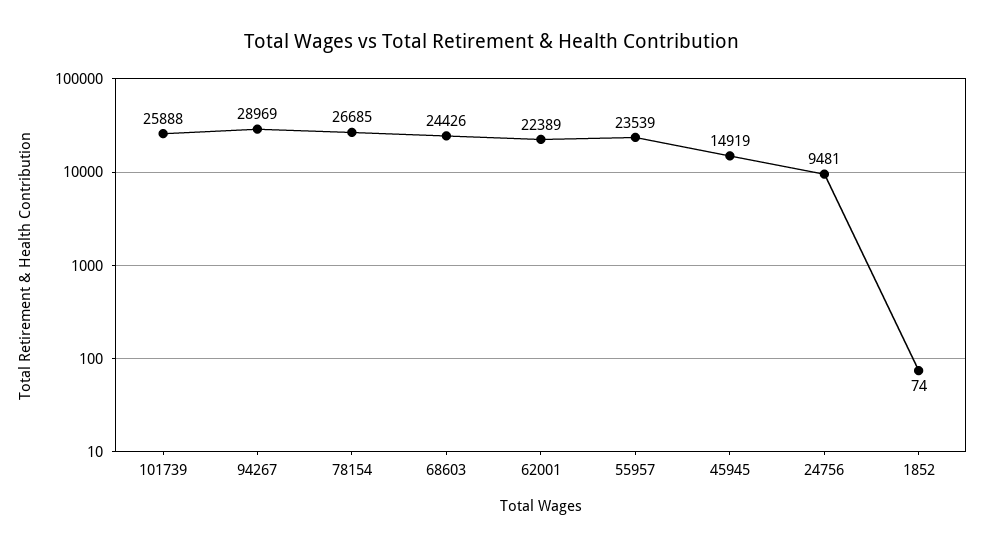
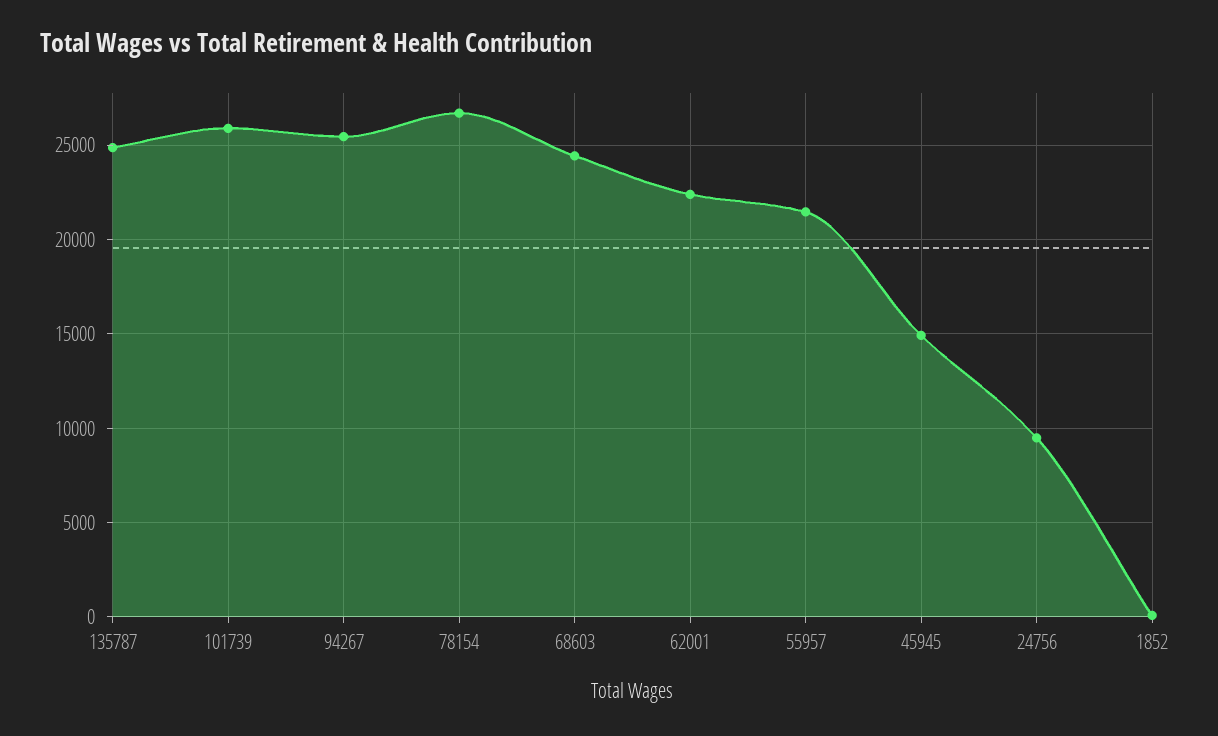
  {
    "101739": 25888,
-   "94267": 28969,
+   "94267": 25500,
    "78154": 26685,
    "68603": 24426,
    "62001": 22389,
-   "55957": 23539,
+   "55957": 21500,
    "45945": 14919,
    "24756": 9481,
-   "1852": 74
+   "1852": 74,
+   "135787": 25000
  }

